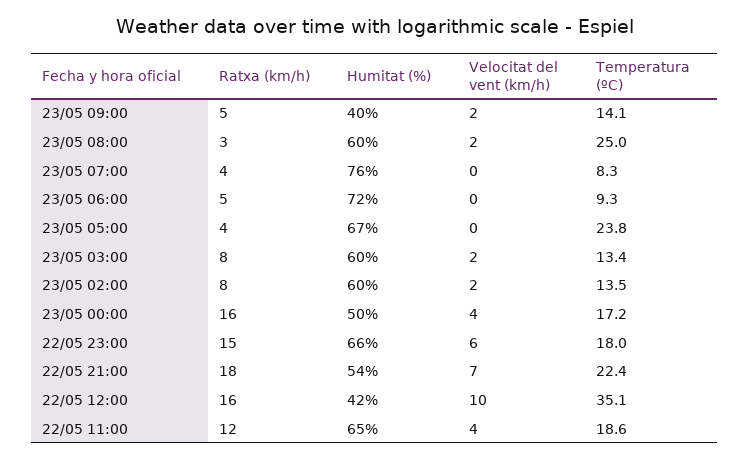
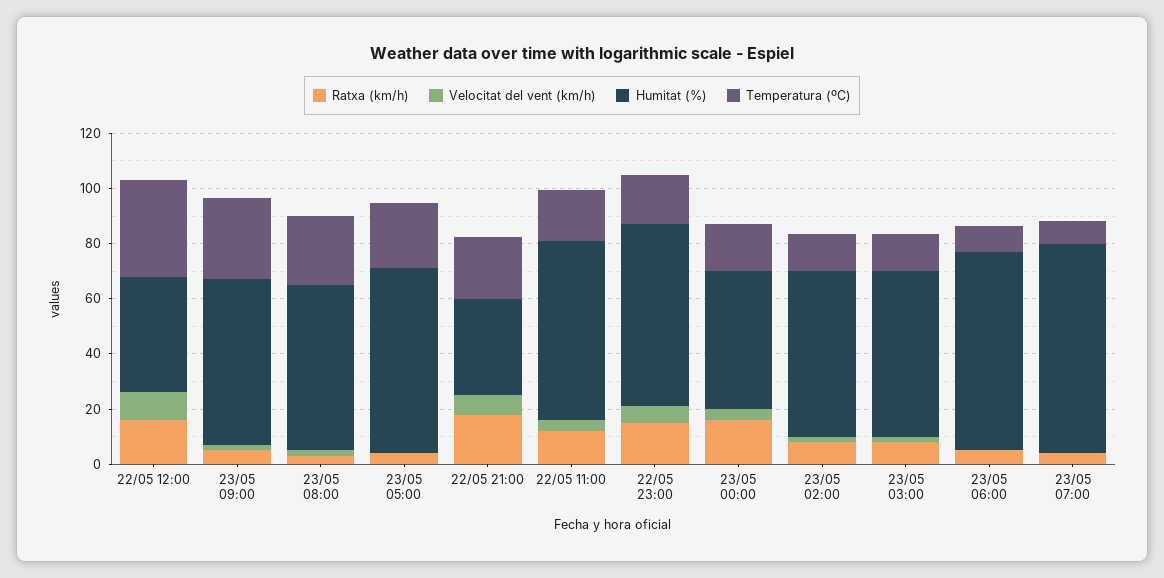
  {
    "Ratxa (km/h)": {
      "23/05 09:00": 5,
      "23/05 08:00": 3,
      "23/05 07:00": 4,
      "23/05 06:00": 5,
      "23/05 05:00": 4,
      "23/05 03:00": 8,
      "23/05 02:00": 8,
      "23/05 00:00": 16,
      "22/05 23:00": 15,
      "22/05 21:00": 18,
      "22/05 12:00": 16,
      "22/05 11:00": 12
    },
    "Humitat (%)": {
-     "23/05 09:00": 40,
+     "23/05 09:00": 60,
      "23/05 08:00": 60,
      "23/05 07:00": 76,
      "23/05 06:00": 72,
      "23/05 05:00": 67,
      "23/05 03:00": 60,
      "23/05 02:00": 60,
      "23/05 00:00": 50,
      "22/05 23:00": 66,
-     "22/05 21:00": 54,
+     "22/05 21:00": 35,
      "22/05 12:00": 42,
      "22/05 11:00": 65
    },
    "Velocitat del vent (km/h)": {
      "23/05 09:00": 2,
      "23/05 08:00": 2,
      "23/05 07:00": 0,
      "23/05 06:00": 0,
      "23/05 05:00": 0,
      "23/05 03:00": 2,
      "23/05 02:00": 2,
      "23/05 00:00": 4,
      "22/05 23:00": 6,
      "22/05 21:00": 7,
      "22/05 12:00": 10,
      "22/05 11:00": 4
    },
    "Temperatura (ºC)": {
-     "23/05 09:00": 14.1,
+     "23/05 09:00": 30,
      "23/05 08:00": 25,
      "23/05 07:00": 8.3,
      "23/05 06:00": 9.3,
      "23/05 05:00": 23.8,
      "23/05 03:00": 13.4,
      "23/05 02:00": 13.5,
      "23/05 00:00": 17.2,
      "22/05 23:00": 18,
      "22/05 21:00": 22.4,
      "22/05 12:00": 35.1,
      "22/05 11:00": 18.6
    }
  }

